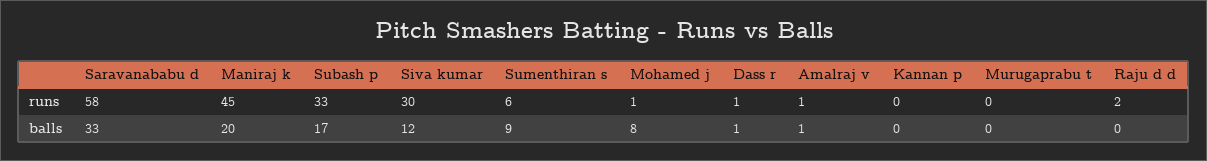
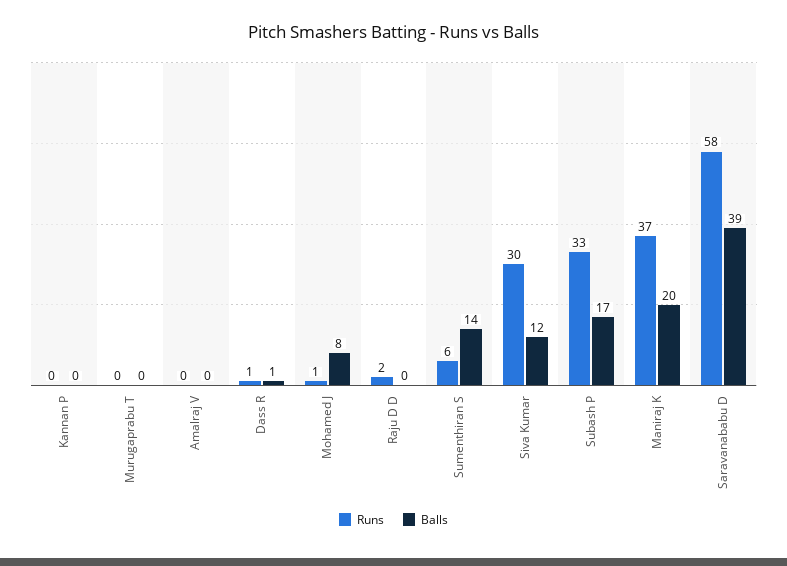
  {
    "runs": {
      "Saravanababu d": 58,
-     "Maniraj k": 45,
+     "Maniraj k": 37,
      "Subash p": 33,
      "Siva kumar": 30,
      "Sumenthiran s": 6,
      "Mohamed j": 1,
      "Dass r": 1,
-     "Amalraj v": 1,
+     "Amalraj v": 0,
      "Kannan p": 0,
      "Murugaprabu t": 0,
      "Raju d d": 2
    },
    "balls": {
-     "Saravanababu d": 33,
+     "Saravanababu d": 39,
      "Maniraj k": 20,
      "Subash p": 17,
      "Siva kumar": 12,
-     "Sumenthiran s": 9,
+     "Sumenthiran s": 14,
      "Mohamed j": 8,
      "Dass r": 1,
-     "Amalraj v": 1,
+     "Amalraj v": 0,
      "Kannan p": 0,
      "Murugaprabu t": 0,
      "Raju d d": 0
    }
  }

